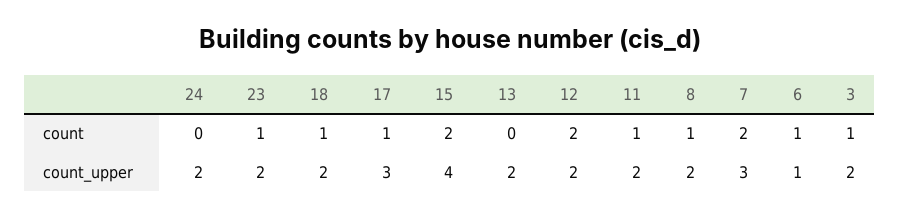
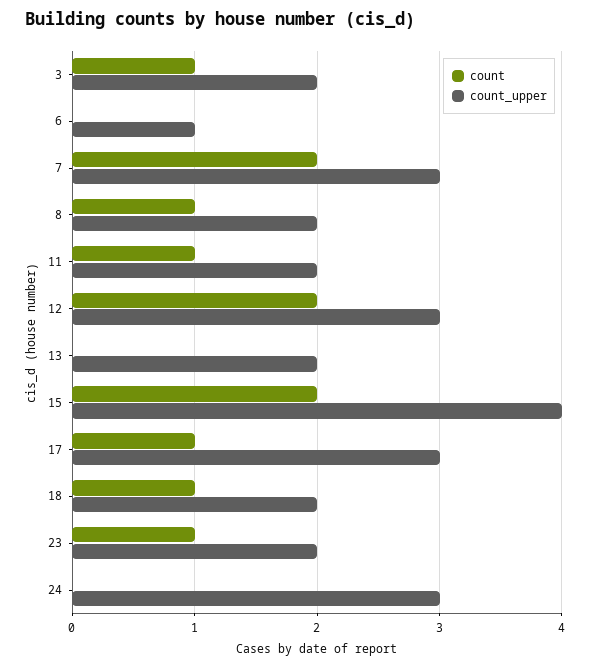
  {
    "count": {
      "24": 0,
      "23": 1,
      "18": 1,
      "17": 1,
      "15": 2,
      "13": 0,
      "12": 2,
      "11": 1,
      "8": 1,
      "7": 2,
-     "6": 1,
+     "6": 0,
      "3": 1
    },
    "count_upper": {
-     "24": 2,
+     "24": 3,
      "23": 2,
      "18": 2,
      "17": 3,
      "15": 4,
      "13": 2,
-     "12": 2,
+     "12": 3,
      "11": 2,
      "8": 2,
      "7": 3,
      "6": 1,
      "3": 2
    }
  }

